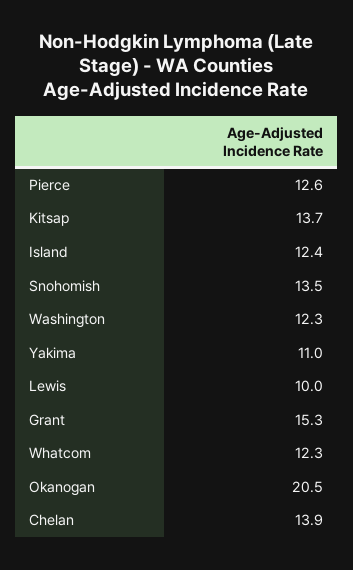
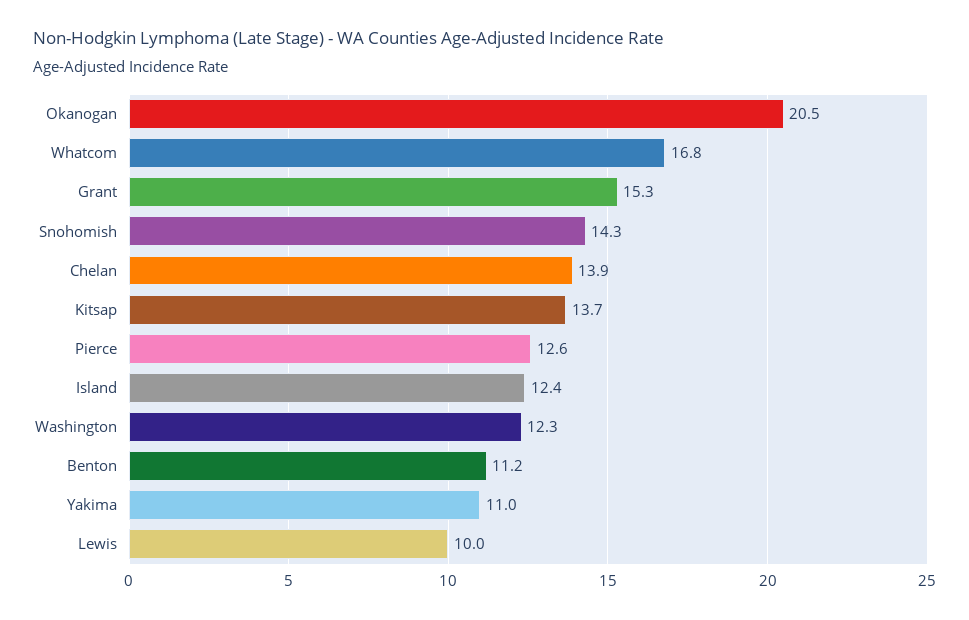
  {
    "Pierce": 12.6,
    "Kitsap": 13.7,
    "Island": 12.4,
-   "Snohomish": 13.5,
+   "Snohomish": 14.3,
    "Washington": 12.3,
    "Yakima": 11,
    "Lewis": 10,
    "Grant": 15.3,
-   "Whatcom": 12.3,
+   "Whatcom": 16.8,
    "Okanogan": 20.5,
-   "Chelan": 13.9
+   "Chelan": 13.9,
+   "Benton": 11.2
  }

